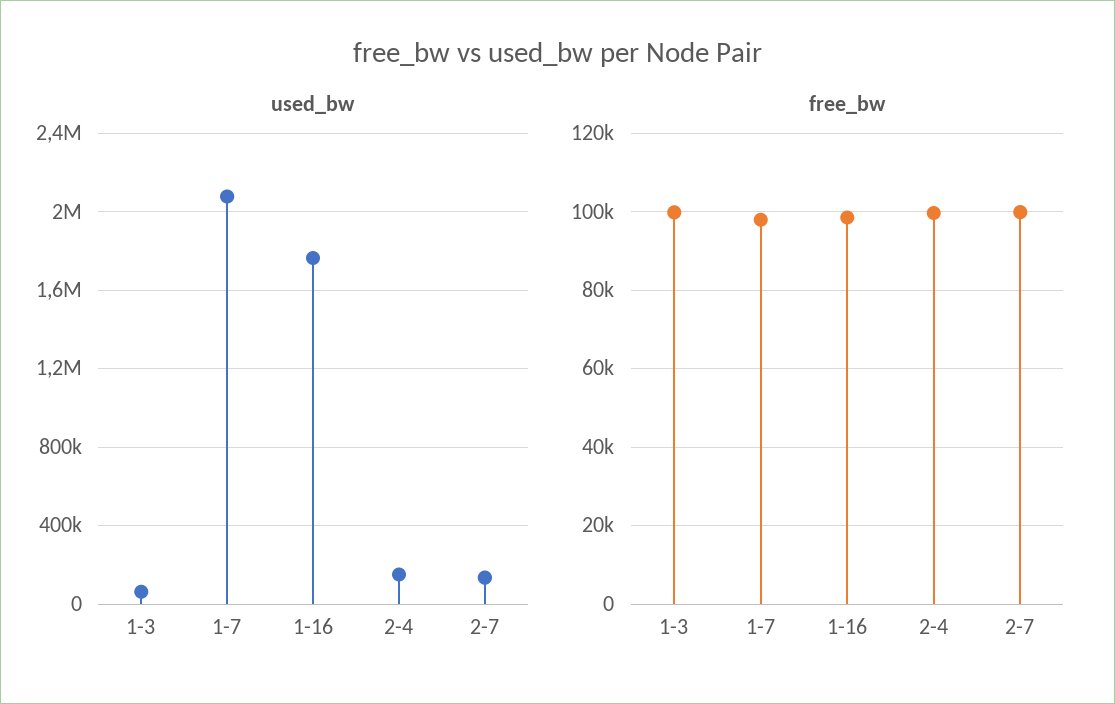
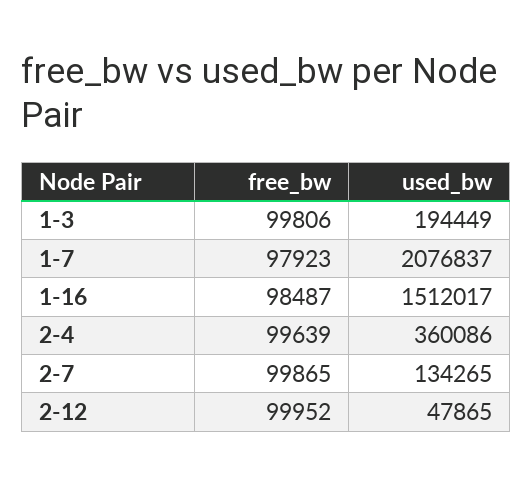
  {
    "used_bw": {
-     "1-3": 50000,
+     "1-3": 194449,
      "1-7": 2076837,
-     "1-16": 1750000,
+     "1-16": 1512017,
-     "2-4": 150000,
+     "2-4": 360086,
-     "2-7": 134265
+     "2-7": 134265,
+     "2-12": 47865
    },
    "free_bw": {
      "1-3": 99806,
      "1-7": 97923,
      "1-16": 98487,
      "2-4": 99639,
-     "2-7": 99865
+     "2-7": 99865,
+     "2-12": 99952
    }
  }

